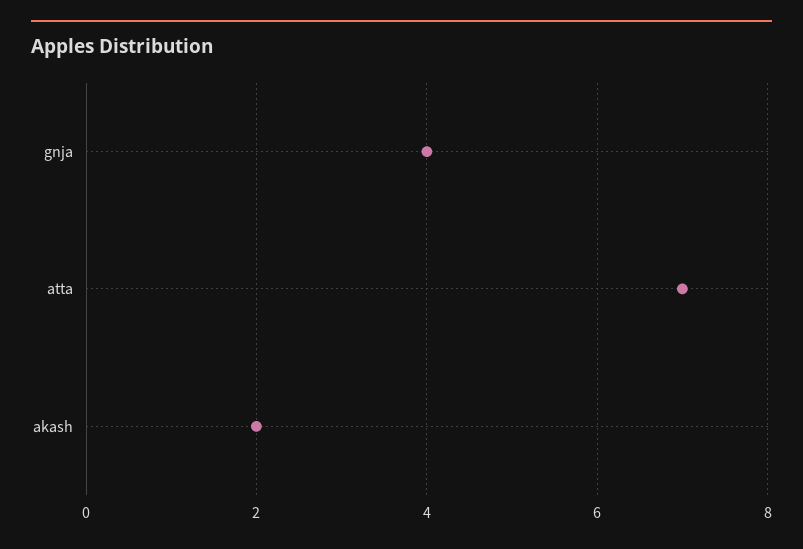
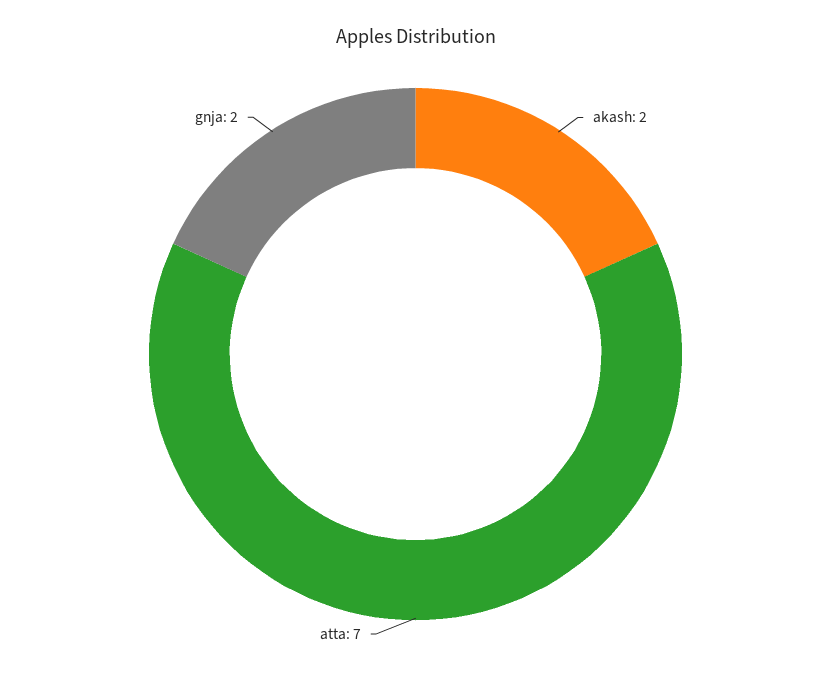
  {
-   "gnja": 4,
+   "gnja": 2,
    "atta": 7,
    "akash": 2
  }

